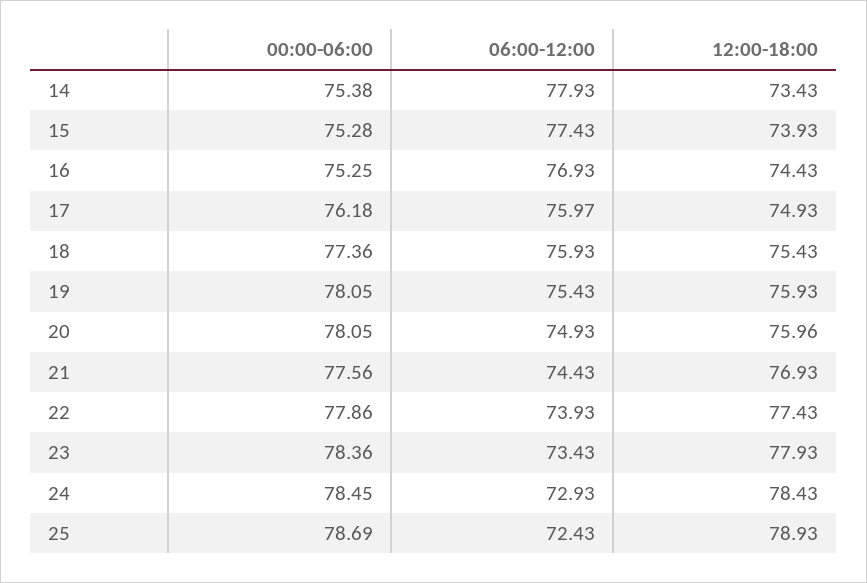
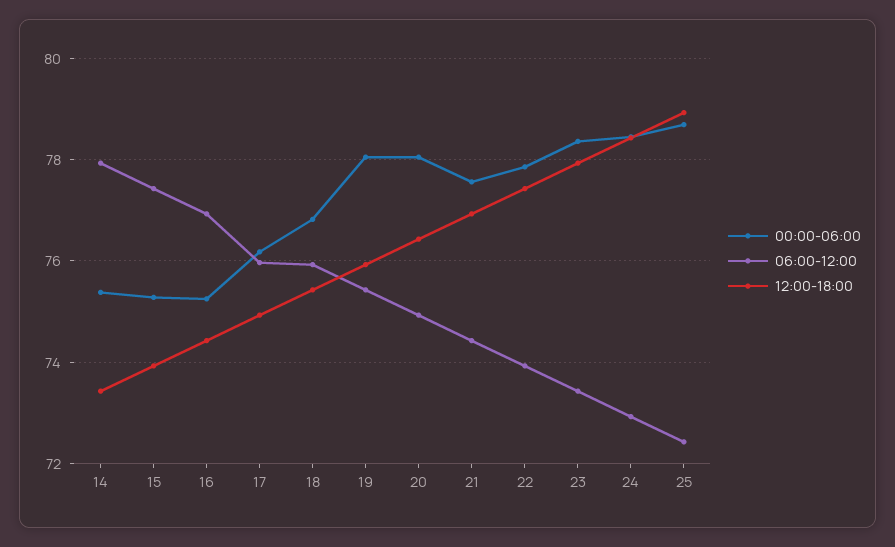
  {
    "00:00-06:00": {
      "14": 75.38,
      "15": 75.28,
      "16": 75.25,
      "17": 76.18,
-     "18": 77.36,
+     "18": 76.8,
      "19": 78.05,
      "20": 78.05,
      "21": 77.56,
      "22": 77.86,
      "23": 78.36,
      "24": 78.45,
      "25": 78.69
    },
    "06:00-12:00": {
      "14": 77.93,
      "15": 77.43,
      "16": 76.93,
      "17": 75.97,
      "18": 75.93,
      "19": 75.43,
      "20": 74.93,
      "21": 74.43,
      "22": 73.93,
      "23": 73.43,
      "24": 72.93,
      "25": 72.43
    },
    "12:00-18:00": {
      "14": 73.43,
      "15": 73.93,
      "16": 74.43,
      "17": 74.93,
      "18": 75.43,
      "19": 75.93,
-     "20": 75.96,
+     "20": 76.4,
      "21": 76.93,
      "22": 77.43,
      "23": 77.93,
      "24": 78.43,
      "25": 78.93
    }
  }

